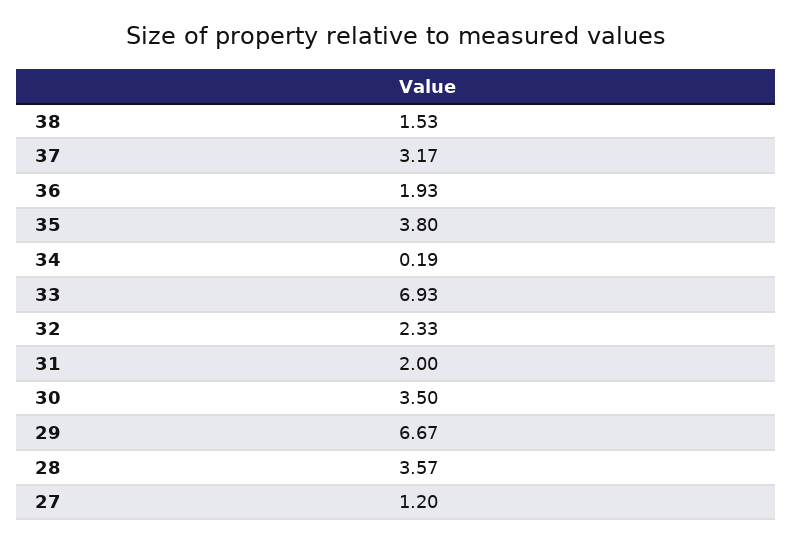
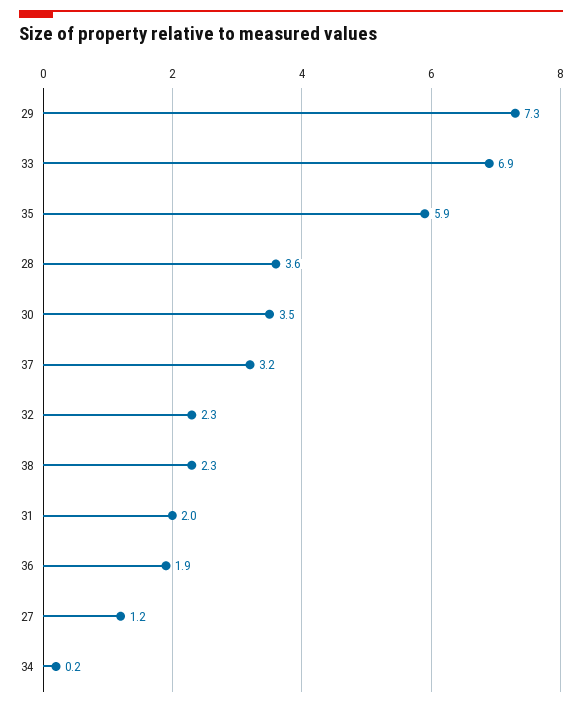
  {
-   "38": 1.53,
+   "38": 2.3,
    "37": 3.17,
    "36": 1.93,
-   "35": 3.8,
+   "35": 5.9,
    "34": 0.19,
    "33": 6.93,
    "32": 2.33,
    "31": 2,
    "30": 3.5,
-   "29": 6.67,
+   "29": 7.3,
    "28": 3.57,
    "27": 1.2
  }

